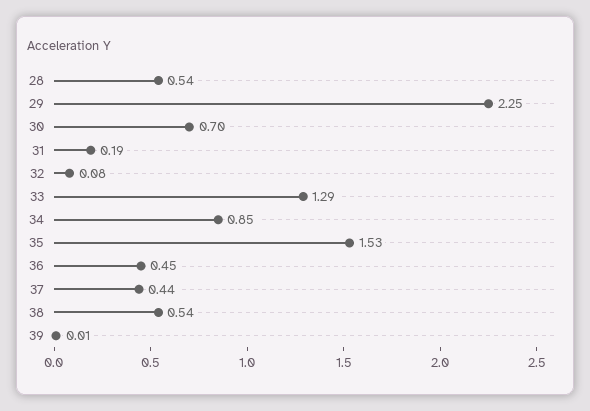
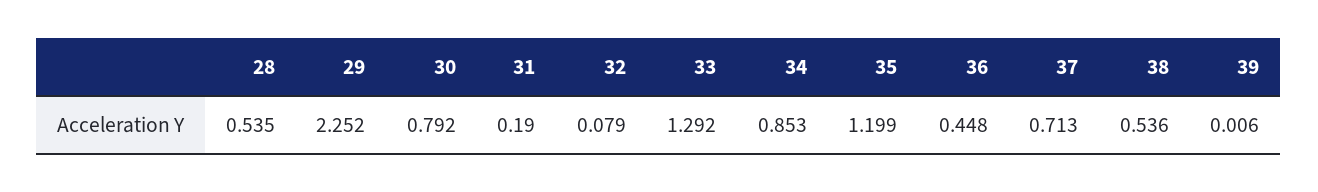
  {
    "28": 0.535,
    "29": 2.252,
-   "30": 0.7,
+   "30": 0.792,
    "31": 0.19,
    "32": 0.079,
    "33": 1.292,
    "34": 0.853,
-   "35": 1.53,
+   "35": 1.199,
    "36": 0.448,
-   "37": 0.44,
+   "37": 0.713,
    "38": 0.536,
    "39": 0.006
  }

